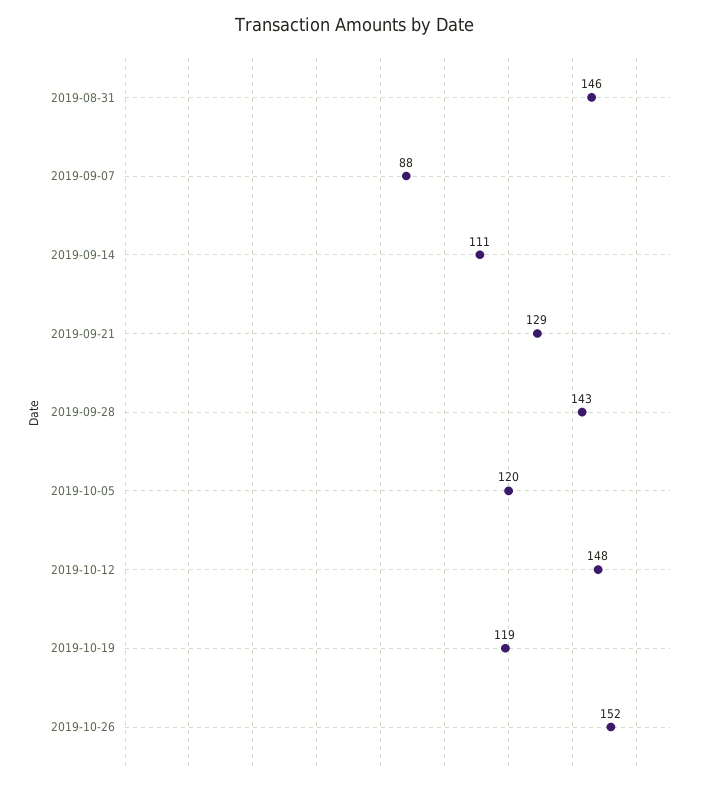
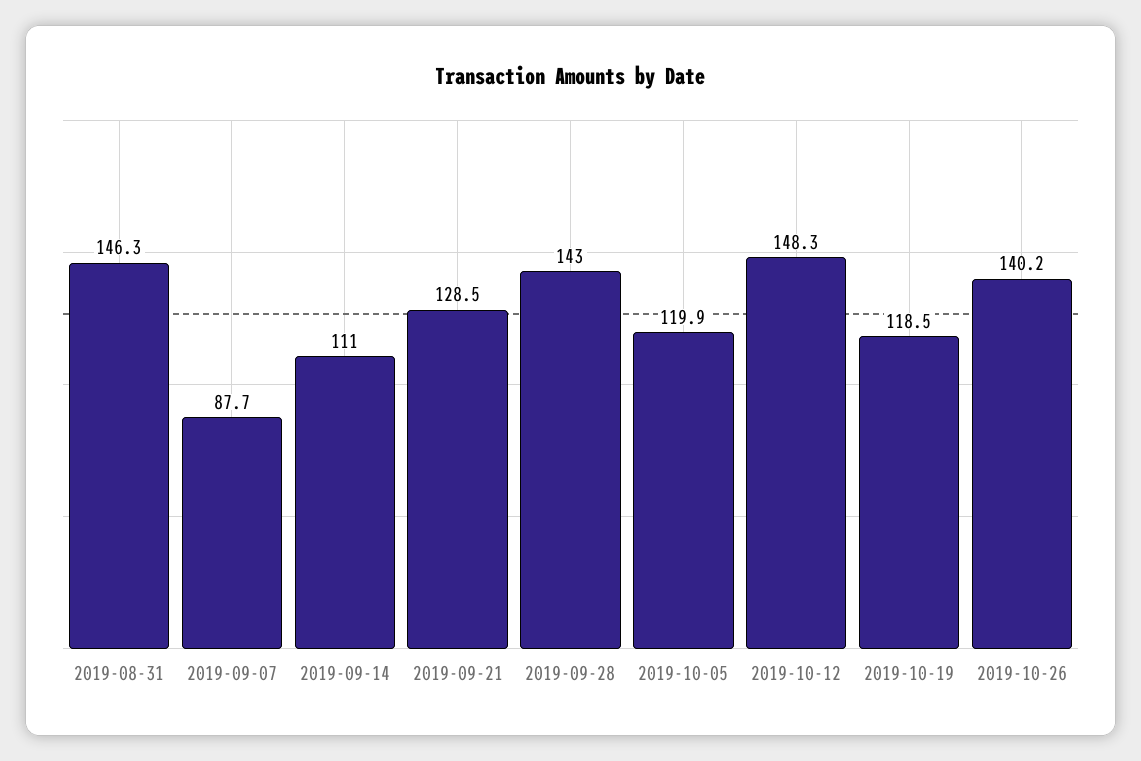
  {
    "2019-08-31": 146.3,
    "2019-09-07": 87.7,
    "2019-09-14": 111,
    "2019-09-21": 128.5,
    "2019-09-28": 143,
    "2019-10-05": 119.9,
    "2019-10-12": 148.3,
    "2019-10-19": 118.5,
-   "2019-10-26": 152
+   "2019-10-26": 140.2
  }

